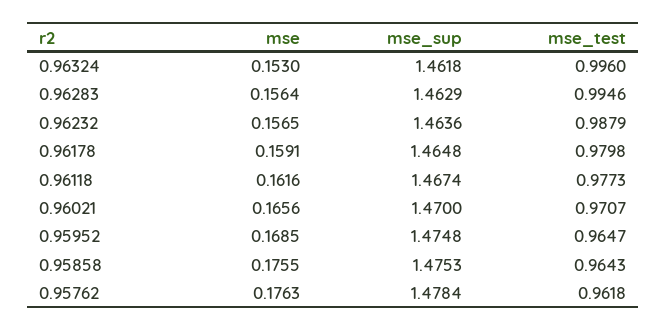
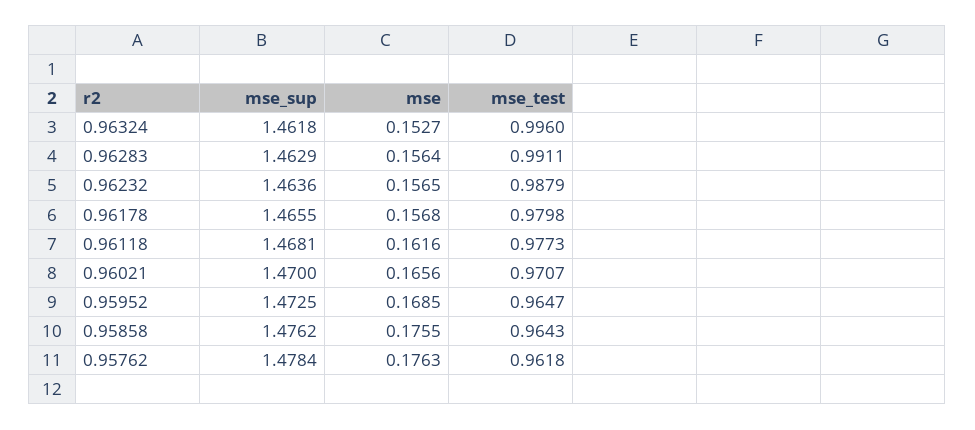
  {
    "mse": {
-     "0.96324": 0.153,
+     "0.96324": 0.1527,
      "0.96283": 0.1564,
      "0.96232": 0.1565,
-     "0.96178": 0.1591,
+     "0.96178": 0.1568,
      "0.96118": 0.1616,
      "0.96021": 0.1656,
      "0.95952": 0.1685,
      "0.95858": 0.1755,
      "0.95762": 0.1763
    },
    "mse_sup": {
      "0.96324": 1.4618,
      "0.96283": 1.4629,
      "0.96232": 1.4636,
-     "0.96178": 1.4648,
+     "0.96178": 1.4655,
-     "0.96118": 1.4674,
+     "0.96118": 1.4681,
      "0.96021": 1.47,
-     "0.95952": 1.4748,
+     "0.95952": 1.4725,
-     "0.95858": 1.4753,
+     "0.95858": 1.4762,
      "0.95762": 1.4784
    },
    "mse_test": {
      "0.96324": 0.996,
-     "0.96283": 0.9946,
+     "0.96283": 0.9911,
      "0.96232": 0.9879,
      "0.96178": 0.9798,
      "0.96118": 0.9773,
      "0.96021": 0.9707,
      "0.95952": 0.9647,
      "0.95858": 0.9643,
      "0.95762": 0.9618
    }
  }

